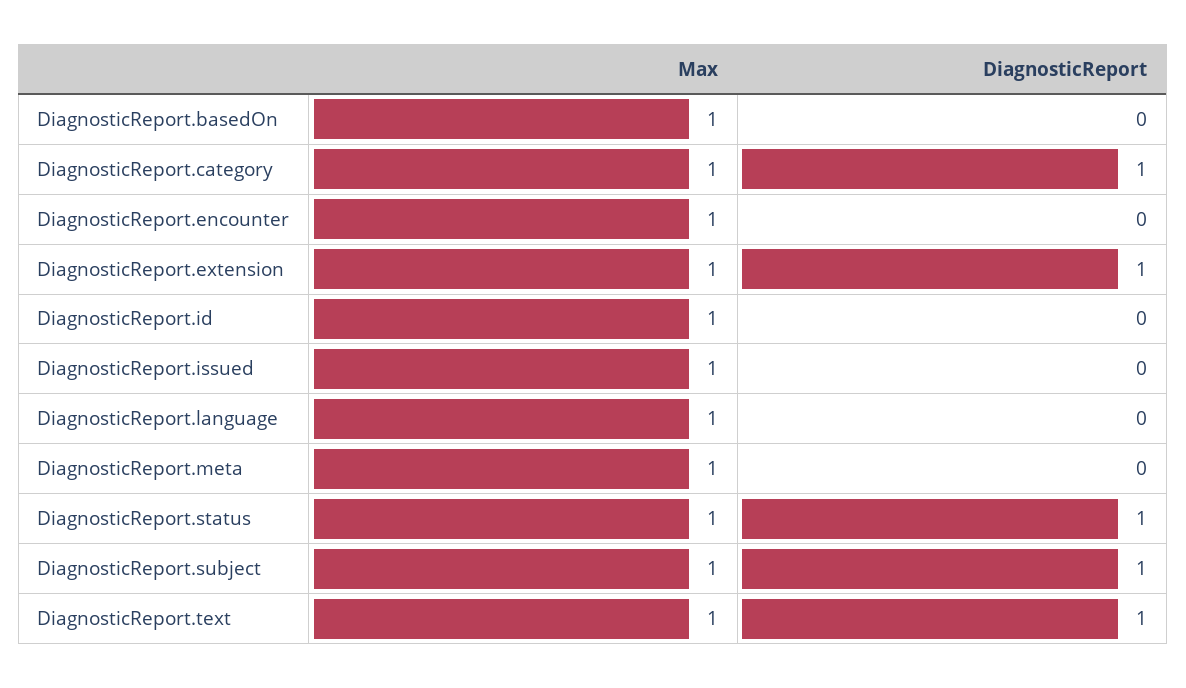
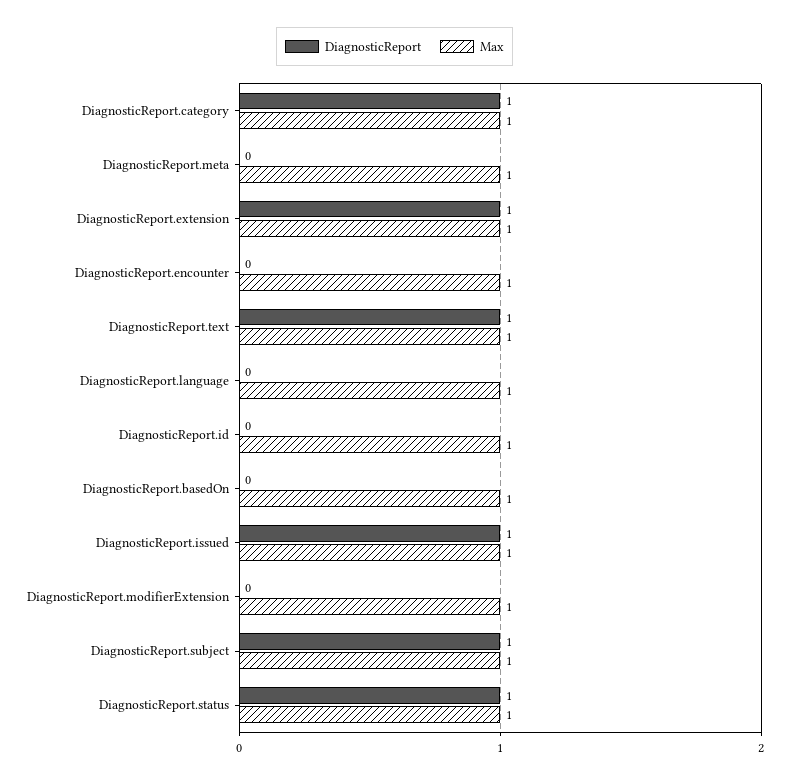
  {
    "Max": {
      "DiagnosticReport.basedOn": 1,
      "DiagnosticReport.category": 1,
      "DiagnosticReport.encounter": 1,
      "DiagnosticReport.extension": 1,
      "DiagnosticReport.id": 1,
      "DiagnosticReport.issued": 1,
      "DiagnosticReport.language": 1,
      "DiagnosticReport.meta": 1,
      "DiagnosticReport.status": 1,
      "DiagnosticReport.subject": 1,
-     "DiagnosticReport.text": 1
+     "DiagnosticReport.text": 1,
+     "DiagnosticReport.modifierExtension": 1
    },
    "DiagnosticReport": {
      "DiagnosticReport.basedOn": 0,
      "DiagnosticReport.category": 1,
      "DiagnosticReport.encounter": 0,
      "DiagnosticReport.extension": 1,
      "DiagnosticReport.id": 0,
-     "DiagnosticReport.issued": 0,
+     "DiagnosticReport.issued": 1,
      "DiagnosticReport.language": 0,
      "DiagnosticReport.meta": 0,
      "DiagnosticReport.status": 1,
      "DiagnosticReport.subject": 1,
-     "DiagnosticReport.text": 1
+     "DiagnosticReport.text": 1,
+     "DiagnosticReport.modifierExtension": 0
    }
  }

